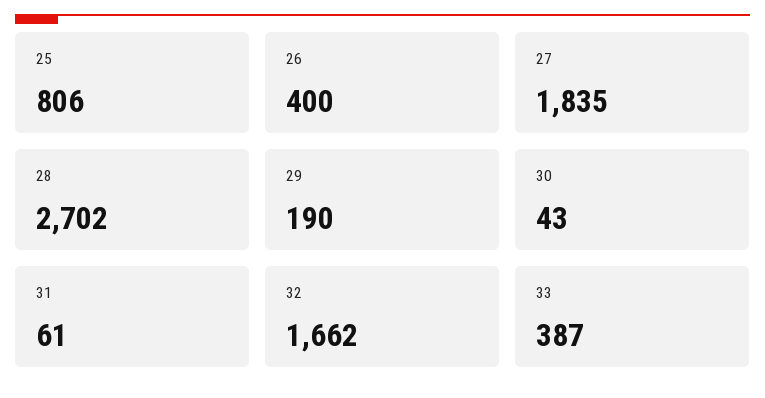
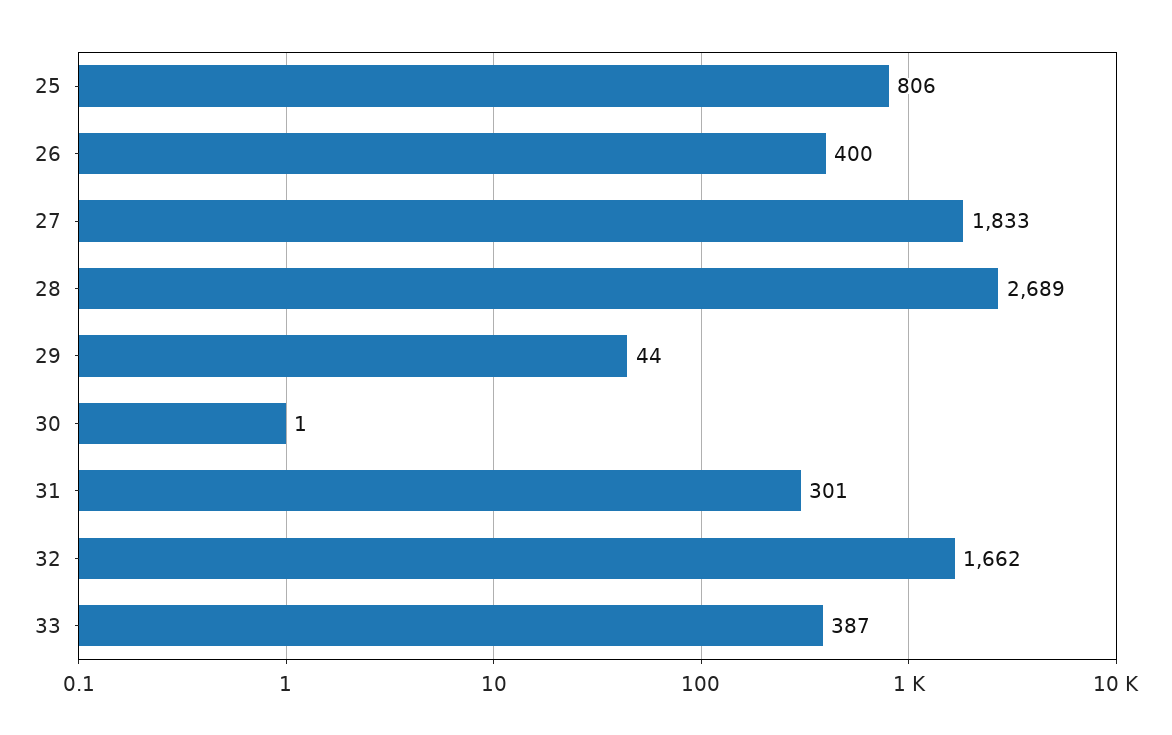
  {
    "25": 806,
    "26": 400,
-   "27": 1835,
+   "27": 1833,
-   "28": 2702,
+   "28": 2689,
-   "29": 190,
+   "29": 44,
-   "30": 43,
+   "30": 1,
-   "31": 61,
+   "31": 301,
    "32": 1662,
    "33": 387
  }

